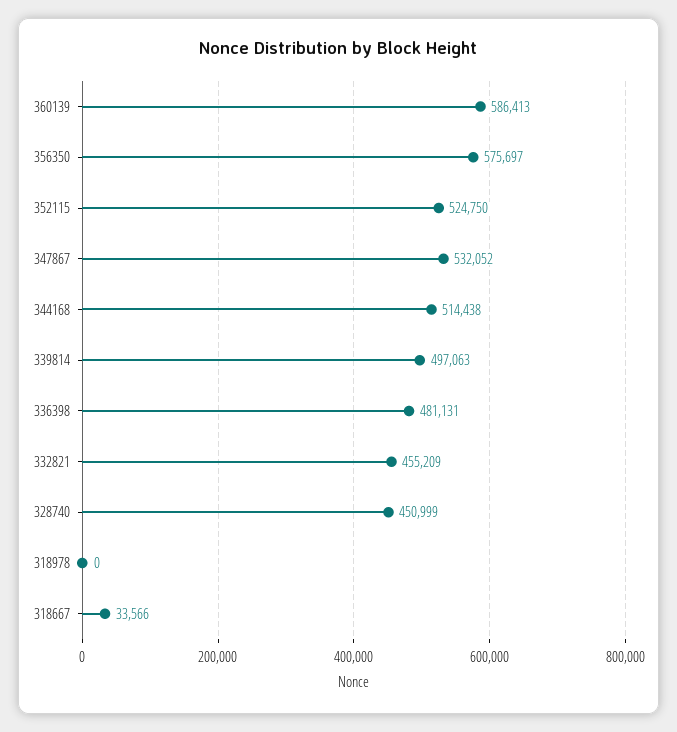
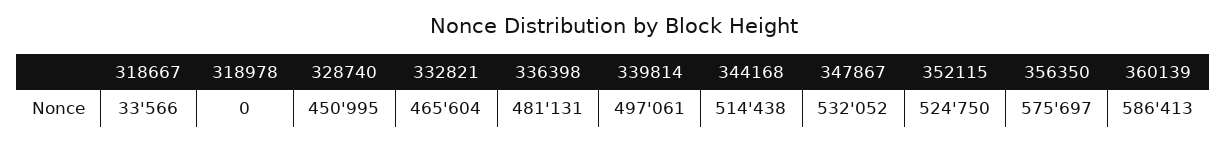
  {
    "360139": 586413,
    "356350": 575697,
    "352115": 524750,
    "347867": 532052,
    "344168": 514438,
-   "339814": 497063,
+   "339814": 497061,
    "336398": 481131,
-   "332821": 455209,
+   "332821": 465604,
-   "328740": 450999,
+   "328740": 450995,
    "318978": 0,
    "318667": 33566
  }

